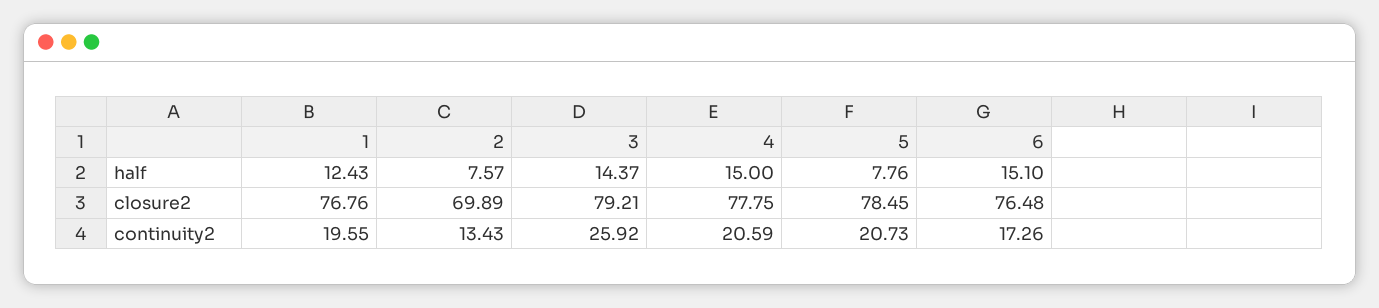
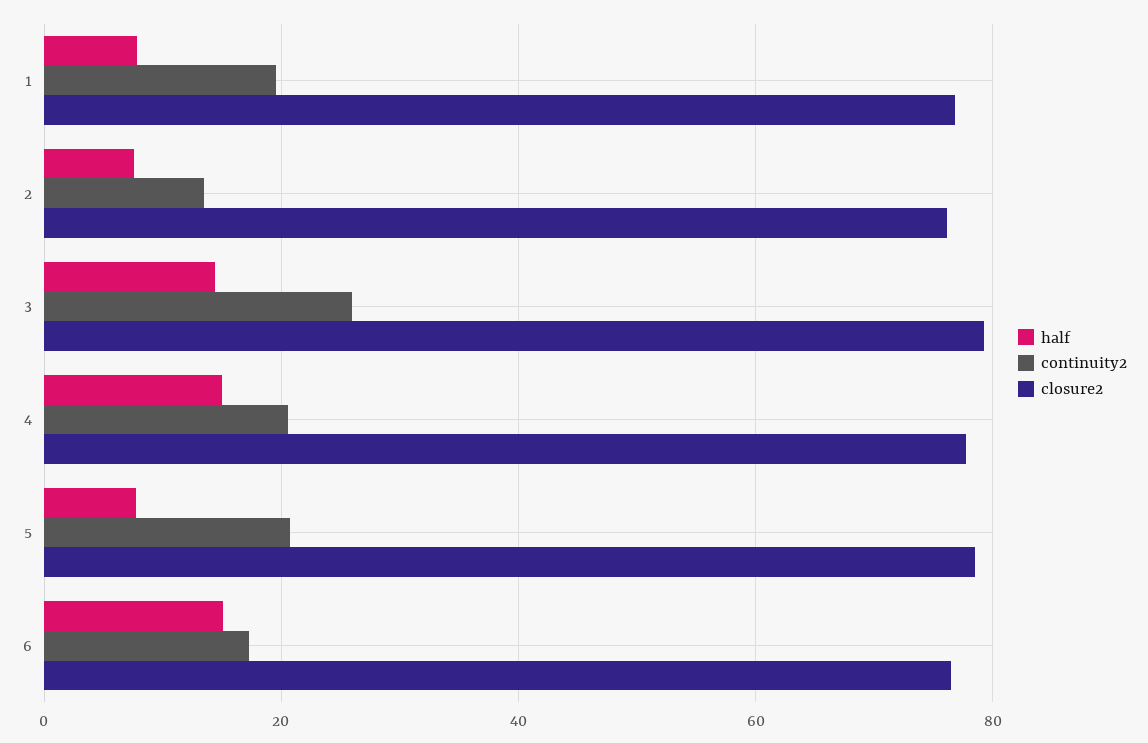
  {
    "half": {
-     "1": 12.43,
+     "1": 8,
      "2": 7.57,
      "3": 14.37,
      "4": 15,
      "5": 7.76,
      "6": 15.1
    },
    "closure2": {
      "1": 76.76,
-     "2": 69.89,
+     "2": 76,
      "3": 79.21,
      "4": 77.75,
      "5": 78.45,
      "6": 76.48
    },
    "continuity2": {
      "1": 19.55,
      "2": 13.43,
      "3": 25.92,
      "4": 20.59,
      "5": 20.73,
      "6": 17.26
    }
  }

